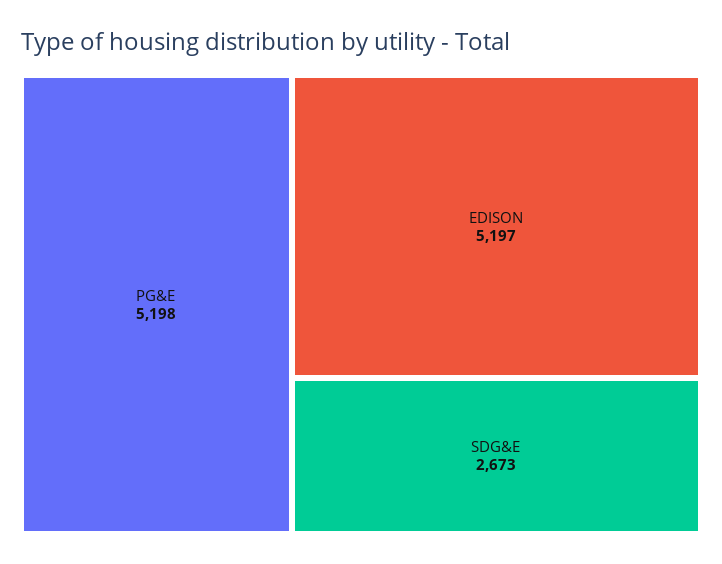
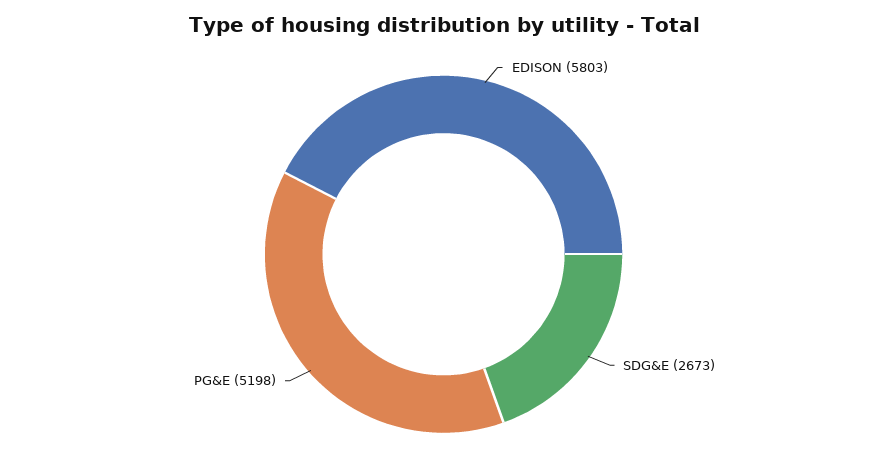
  {
    "PG&E": 5198,
-   "EDISON": 5197,
+   "EDISON": 5803,
    "SDG&E": 2673
  }

